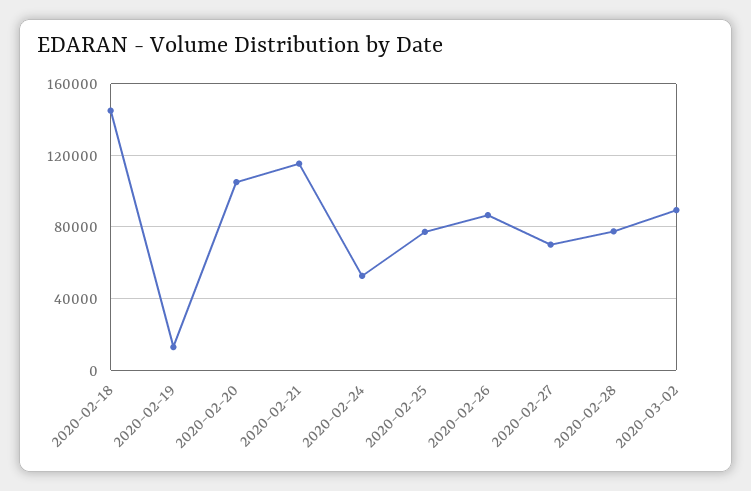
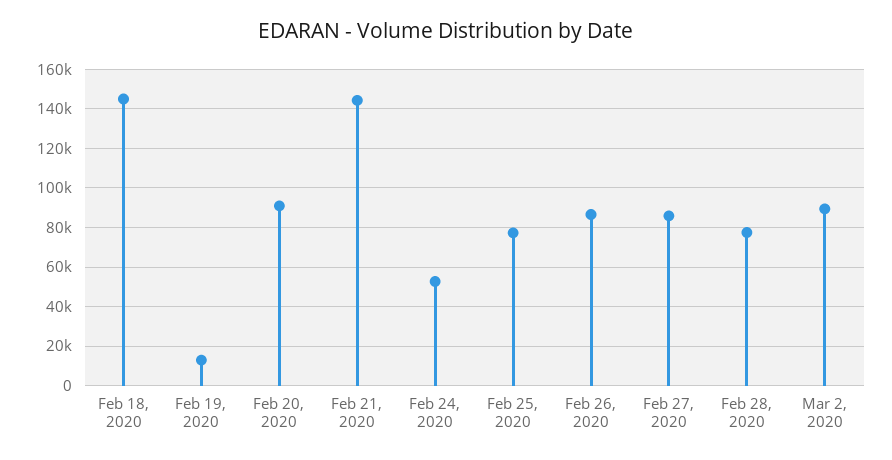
  {
    "2020-02-18": 145000,
    "2020-02-19": 15000,
-   "2020-02-20": 105000,
+   "2020-02-20": 90000,
-   "2020-02-21": 115000,
+   "2020-02-21": 145000,
    "2020-02-24": 55000,
    "2020-02-25": 75000,
    "2020-02-26": 85000,
-   "2020-02-27": 70000,
+   "2020-02-27": 85000,
    "2020-02-28": 80000,
    "2020-03-02": 90000
  }

